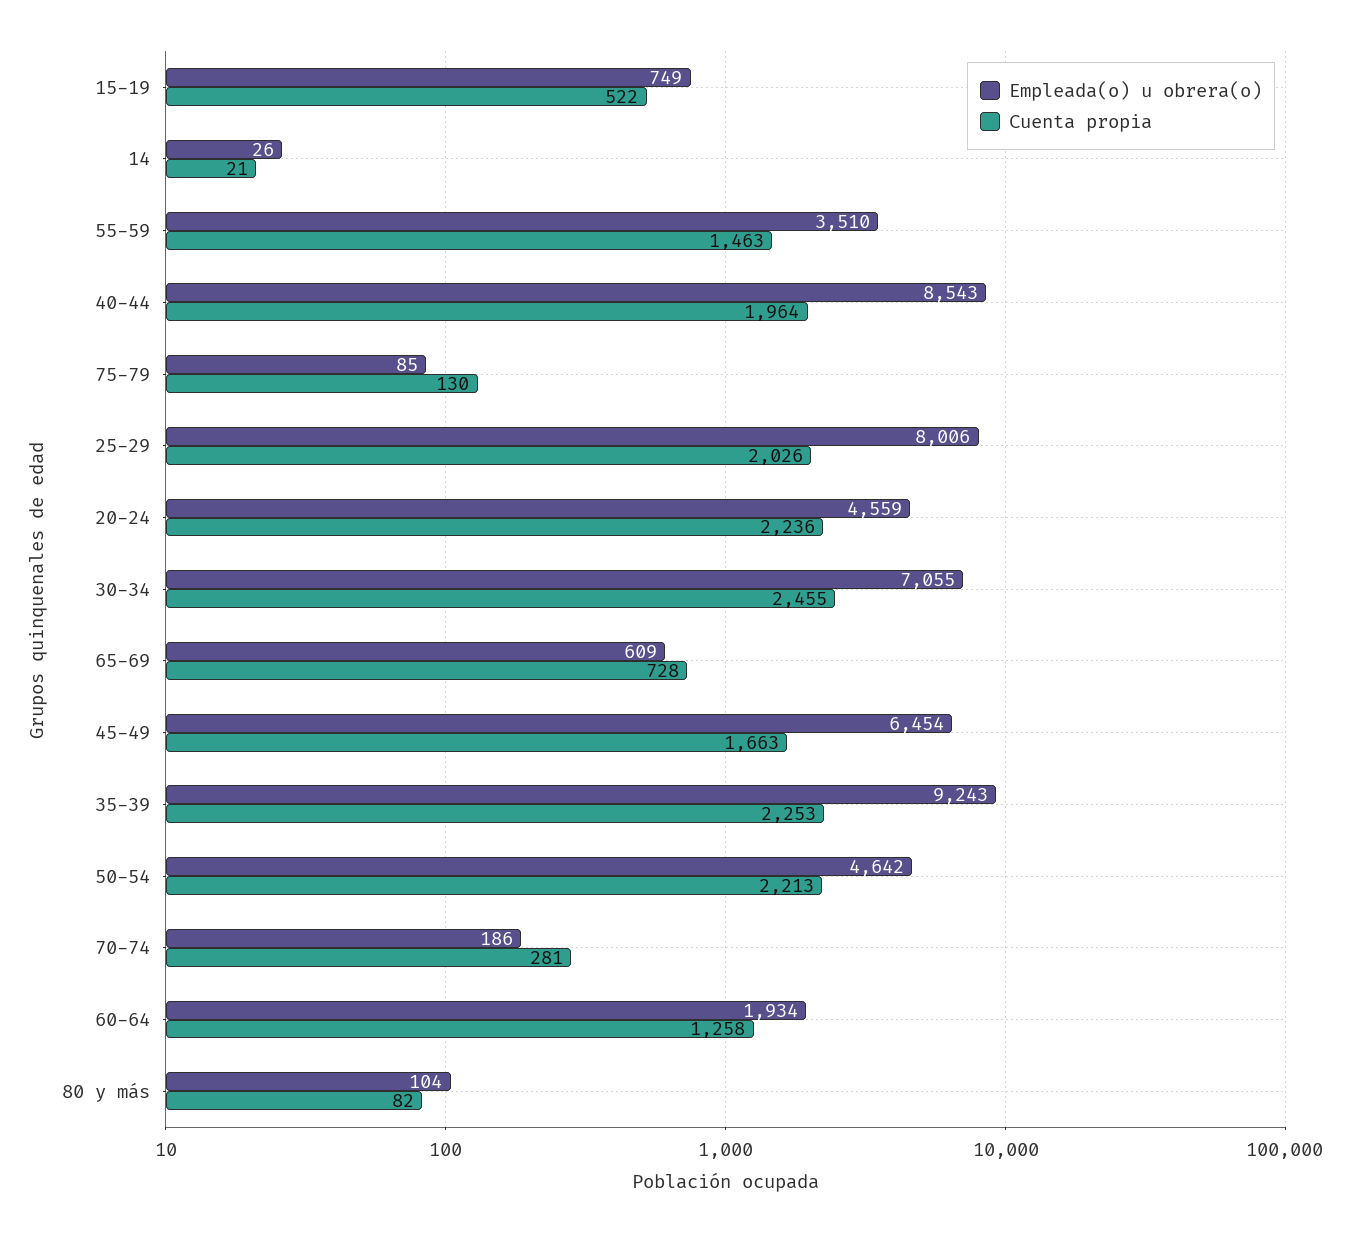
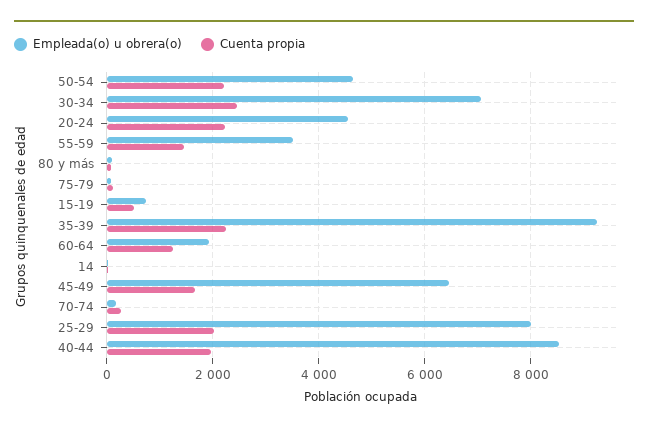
  {
    "Empleada(o) u obrera(o)": {
      "15-19": 749,
      "14": 26,
      "55-59": 3510,
      "40-44": 8543,
      "75-79": 85,
      "25-29": 8006,
      "20-24": 4559,
      "30-34": 7055,
-     "65-69": 609,
      "45-49": 6454,
      "35-39": 9243,
      "50-54": 4642,
      "70-74": 186,
      "60-64": 1934,
      "80 y más": 104
    },
    "Cuenta propia": {
      "15-19": 522,
      "14": 21,
      "55-59": 1463,
      "40-44": 1964,
      "75-79": 130,
      "25-29": 2026,
      "20-24": 2236,
      "30-34": 2455,
-     "65-69": 728,
      "45-49": 1663,
      "35-39": 2253,
      "50-54": 2213,
      "70-74": 281,
      "60-64": 1258,
      "80 y más": 82
    }
  }

